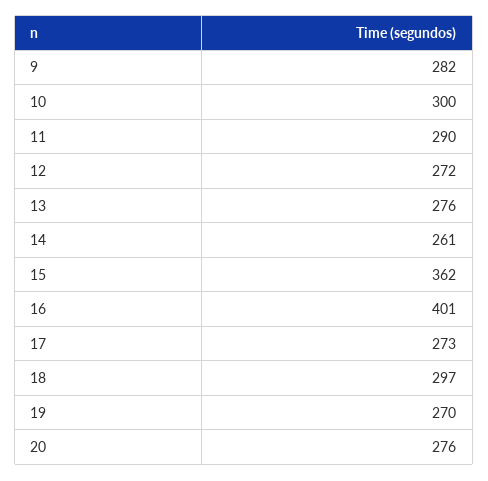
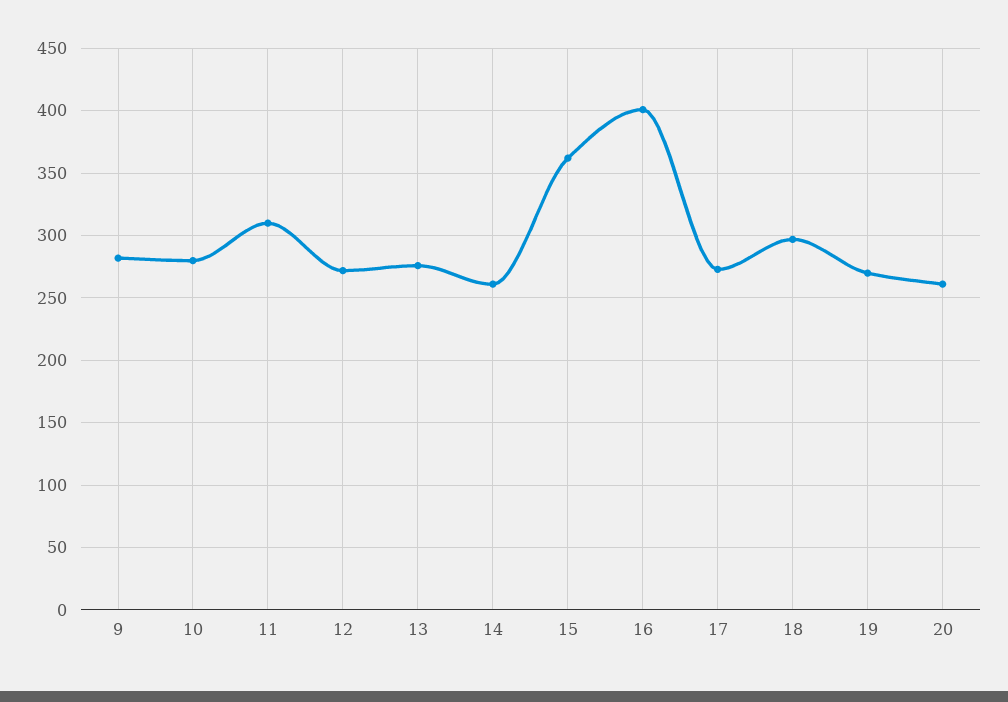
  {
    "9": 282,
-   "10": 300,
+   "10": 280,
-   "11": 290,
+   "11": 310,
    "12": 272,
    "13": 276,
    "14": 261,
    "15": 362,
    "16": 401,
    "17": 273,
    "18": 297,
    "19": 270,
-   "20": 276
+   "20": 260
  }

